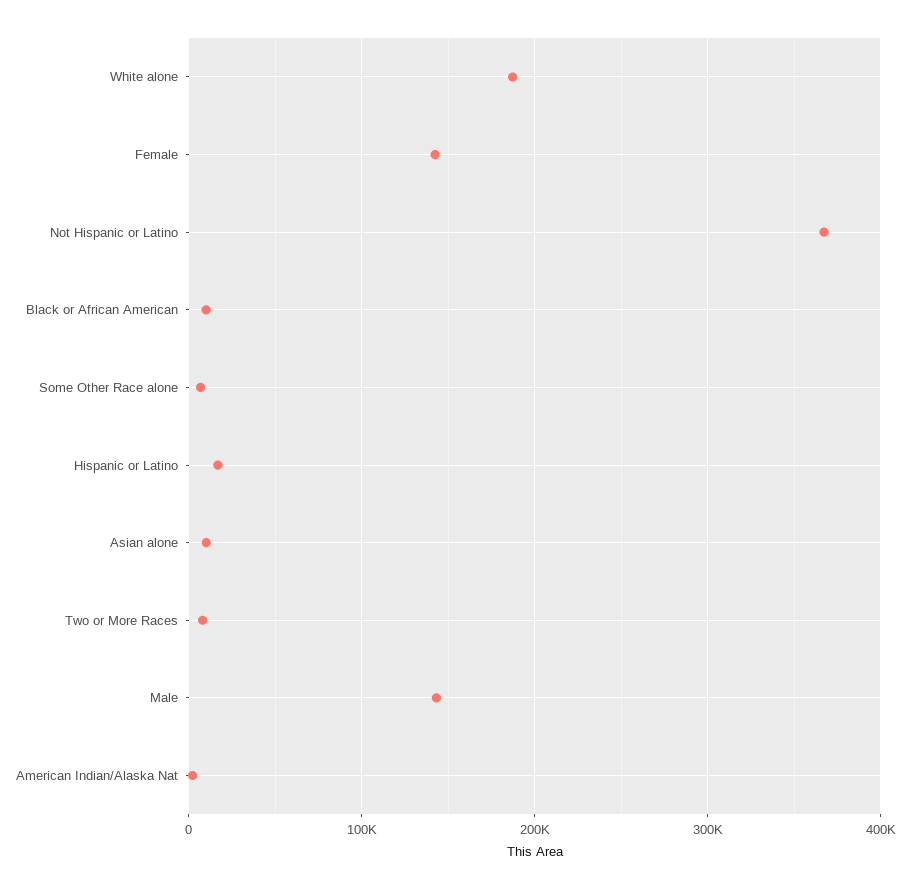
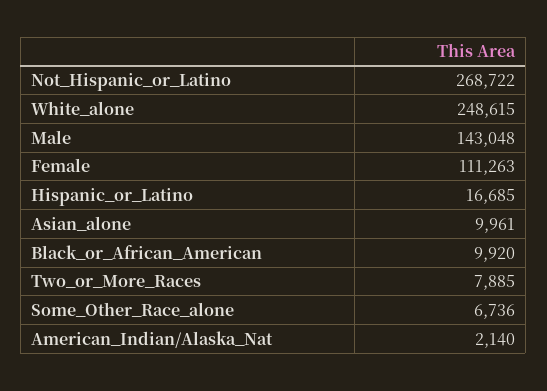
  {
-   "White alone": 190000,
+   "White alone": 248615,
-   "Female": 140000,
+   "Female": 111263,
-   "Not Hispanic or Latino": 370000,
+   "Not Hispanic or Latino": 268722,
    "Black or African American": 9920,
    "Some Other Race alone": 6736,
    "Hispanic or Latino": 16685,
    "Asian alone": 9961,
    "Two or More Races": 7885,
    "Male": 143048,
    "American Indian/Alaska Nat": 2140
  }

